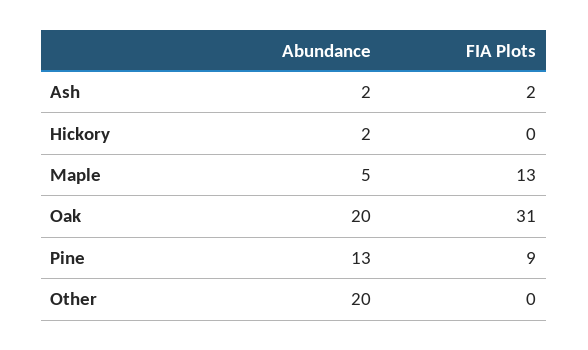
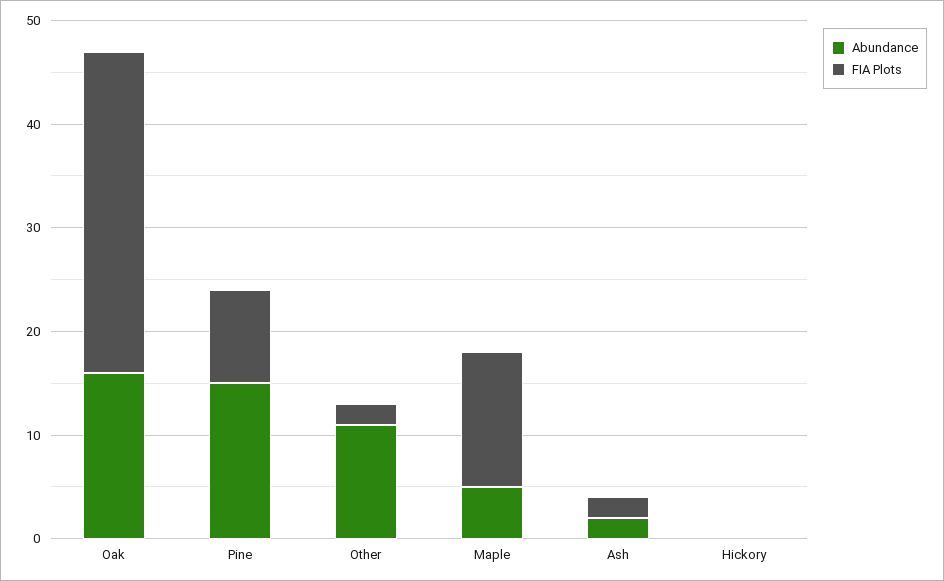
  {
    "Abundance": {
      "Ash": 2,
-     "Hickory": 2,
+     "Hickory": 0,
      "Maple": 5,
-     "Oak": 20,
+     "Oak": 16,
-     "Pine": 13,
+     "Pine": 15,
-     "Other": 20
+     "Other": 11
    },
    "FIA Plots": {
      "Ash": 2,
      "Hickory": 0,
      "Maple": 13,
      "Oak": 31,
      "Pine": 9,
-     "Other": 0
+     "Other": 2
    }
  }

